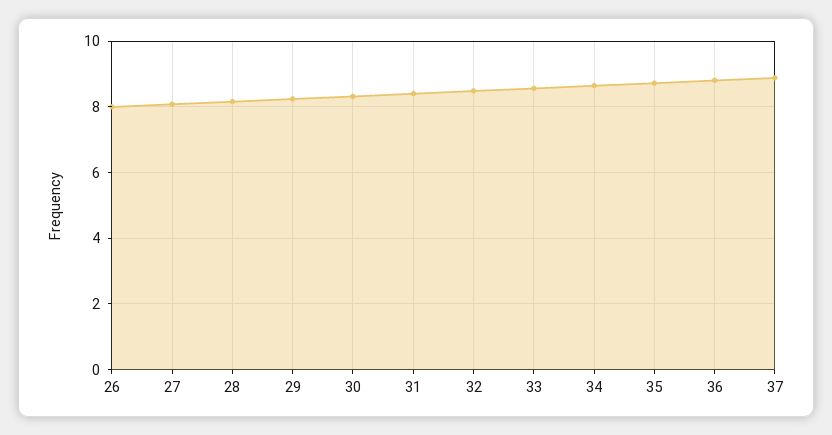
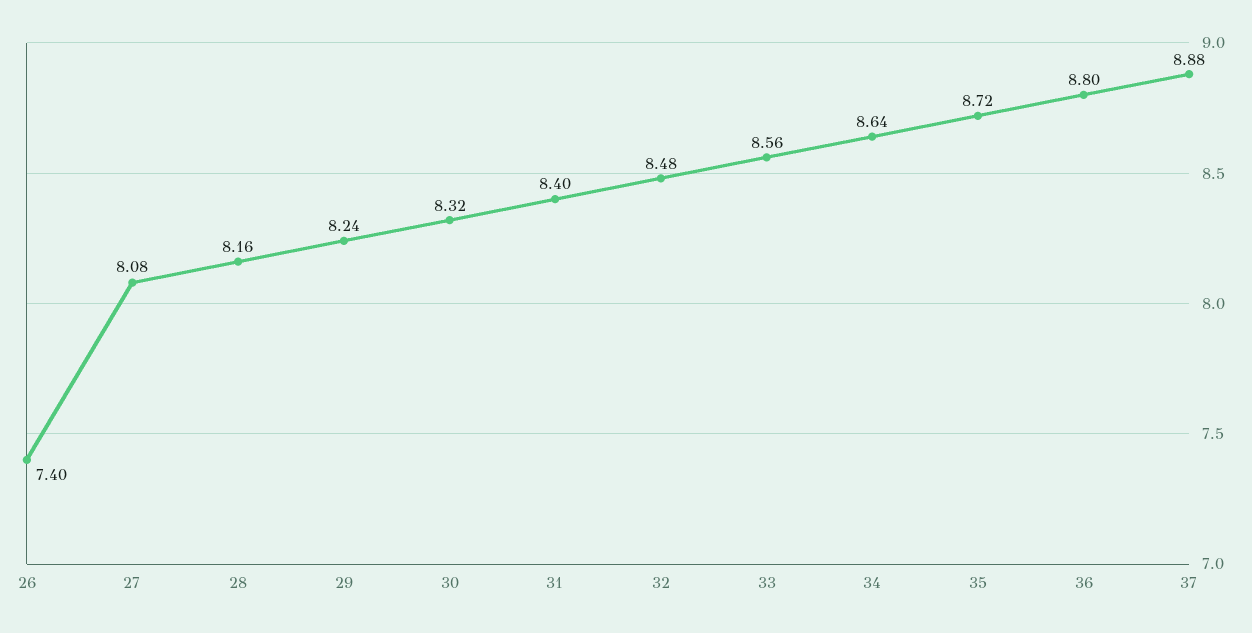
  {
-   "26": 8,
+   "26": 7.4,
    "27": 8.08,
    "28": 8.16,
    "29": 8.24,
    "30": 8.32,
    "31": 8.4,
    "32": 8.48,
    "33": 8.56,
    "34": 8.64,
    "35": 8.72,
    "36": 8.8,
    "37": 8.88
  }

